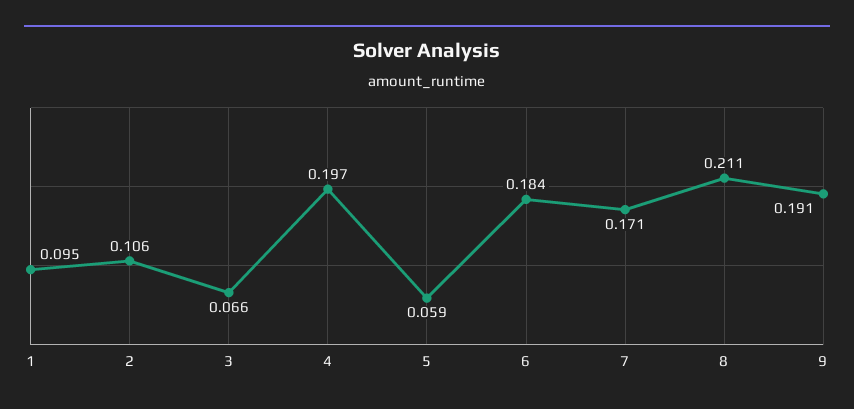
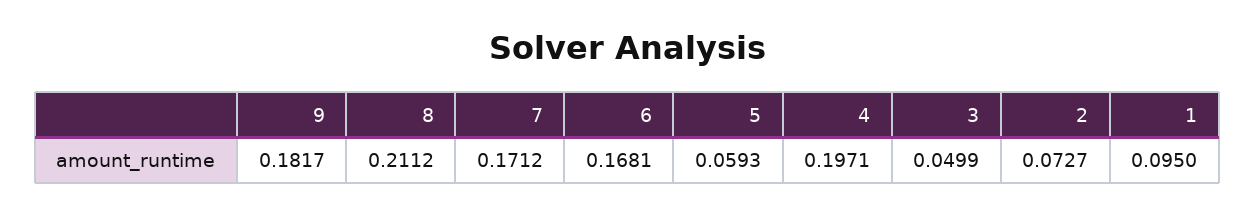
  {
    "1": 0.095,
-   "2": 0.106,
+   "2": 0.0727,
-   "3": 0.066,
+   "3": 0.0499,
    "4": 0.1971,
    "5": 0.0593,
-   "6": 0.184,
+   "6": 0.1681,
    "7": 0.1712,
    "8": 0.2112,
-   "9": 0.191
+   "9": 0.1817
  }

